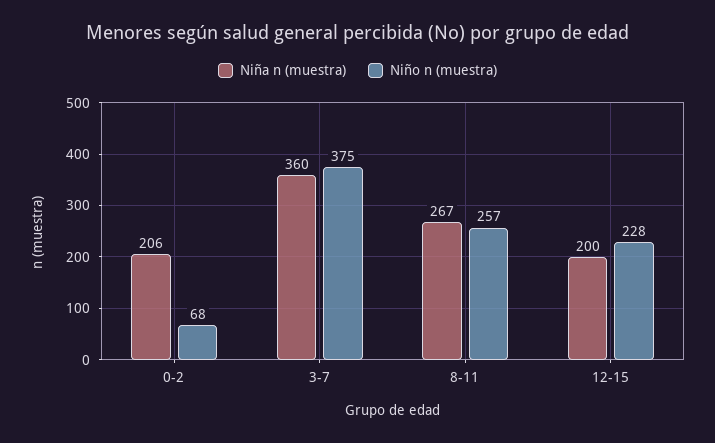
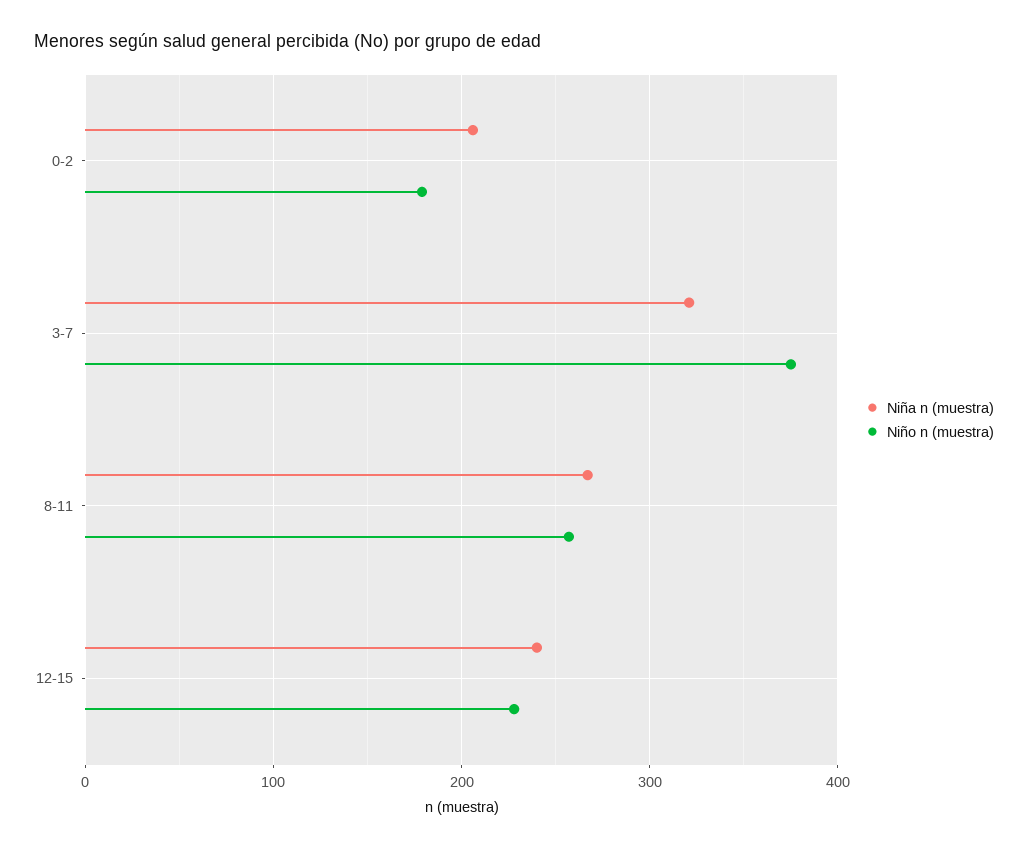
  {
    "Niña n (muestra)": {
      "0-2": 206,
-     "3-7": 360,
+     "3-7": 320,
      "8-11": 267,
-     "12-15": 200
+     "12-15": 240
    },
    "Niño n (muestra)": {
-     "0-2": 68,
+     "0-2": 180,
      "3-7": 375,
      "8-11": 257,
      "12-15": 228
    }
  }

